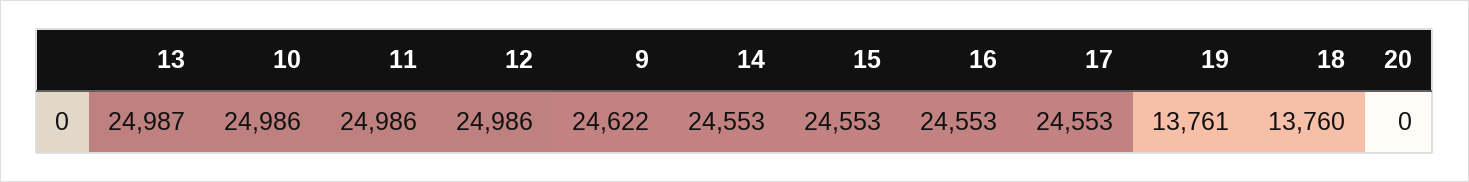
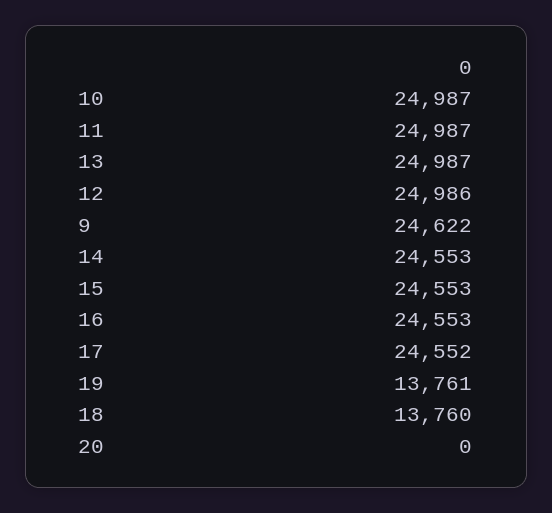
  {
    "13": 24987,
-   "10": 24986,
+   "10": 24987,
-   "11": 24986,
+   "11": 24987,
    "12": 24986,
    "9": 24622,
    "14": 24553,
    "15": 24553,
    "16": 24553,
-   "17": 24553,
+   "17": 24552,
    "19": 13761,
    "18": 13760,
    "20": 0
  }

